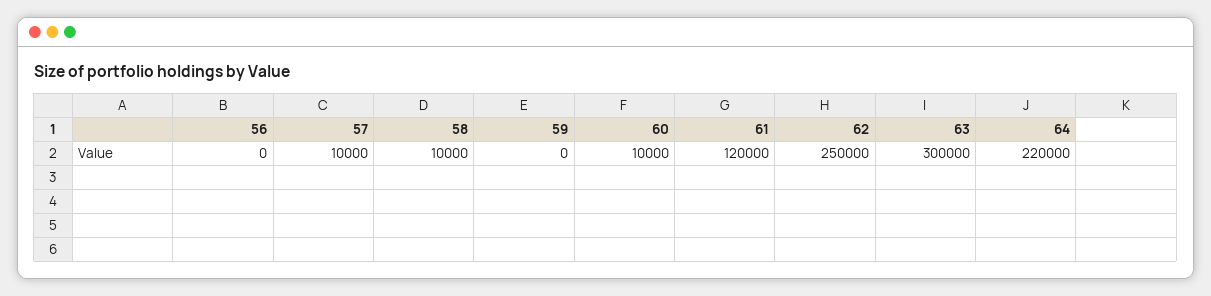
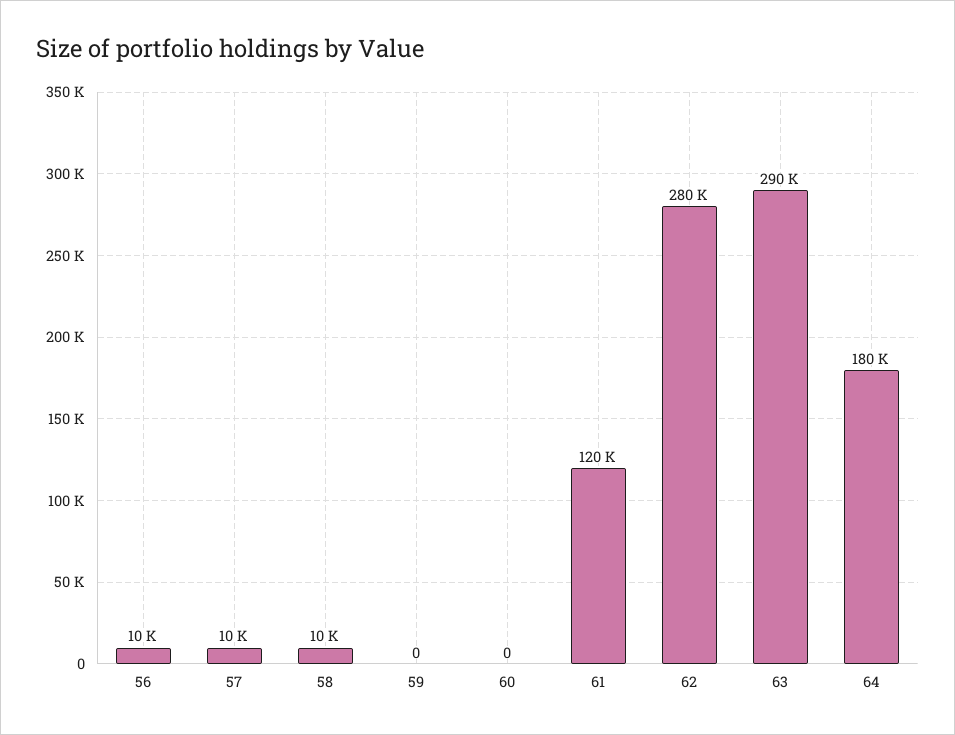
  {
-   "56": 0,
+   "56": 10000,
    "57": 10000,
    "58": 10000,
    "59": 0,
-   "60": 10000,
+   "60": 0,
    "61": 120000,
-   "62": 250000,
+   "62": 280000,
-   "63": 300000,
+   "63": 290000,
-   "64": 220000
+   "64": 180000
  }

